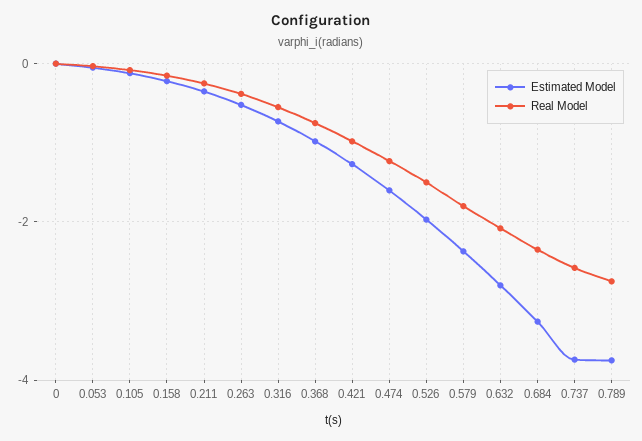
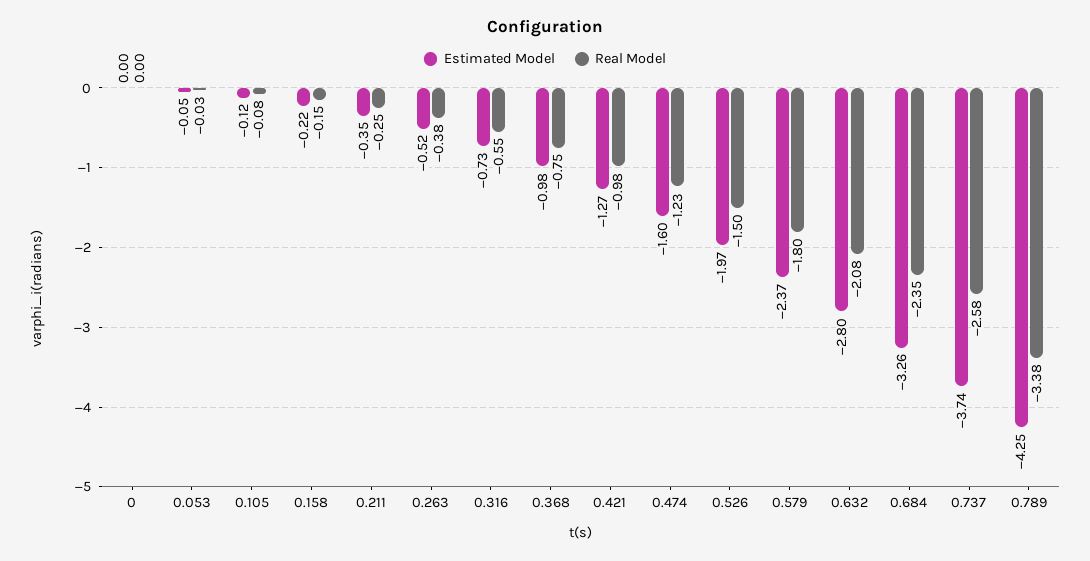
  {
    "Estimated Model": {
      "0": 0,
      "0.053": -0.05,
      "0.105": -0.12,
      "0.158": -0.22,
      "0.211": -0.35,
      "0.263": -0.52,
      "0.316": -0.73,
      "0.368": -0.98,
      "0.421": -1.27,
      "0.474": -1.6,
      "0.526": -1.97,
      "0.579": -2.37,
      "0.632": -2.8,
      "0.684": -3.26,
      "0.737": -3.74,
-     "0.789": -3.8
+     "0.789": -4.25
    },
    "Real Model": {
      "0": 0,
      "0.053": -0.03,
      "0.105": -0.08,
      "0.158": -0.15,
      "0.211": -0.25,
      "0.263": -0.38,
      "0.316": -0.55,
      "0.368": -0.75,
      "0.421": -0.98,
      "0.474": -1.23,
      "0.526": -1.5,
      "0.579": -1.8,
      "0.632": -2.08,
      "0.684": -2.35,
      "0.737": -2.58,
-     "0.789": -2.8
+     "0.789": -3.38
    }
  }

